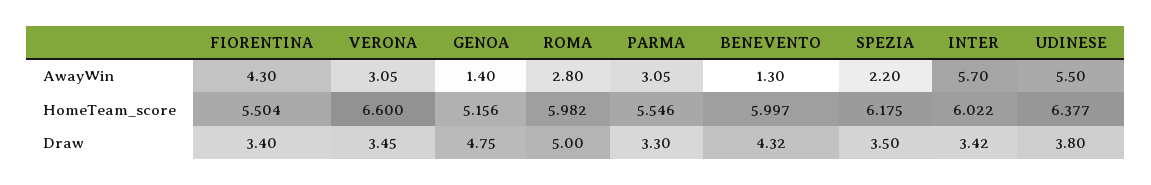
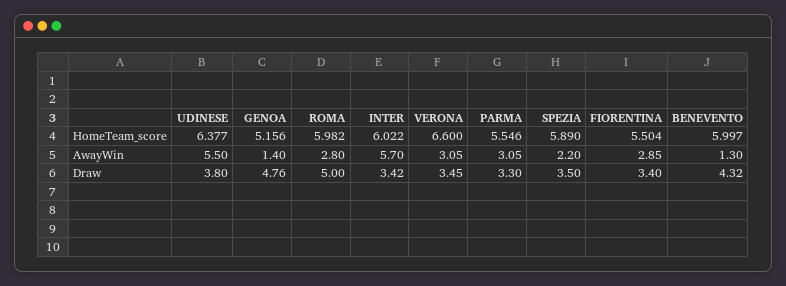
  {
    "FIORENTINA": {
-     "AwayWin": 4.3,
+     "AwayWin": 2.85,
      "HomeTeam_score": 5.504,
      "Draw": 3.4
    },
    "VERONA": {
      "AwayWin": 3.05,
      "HomeTeam_score": 6.6,
      "Draw": 3.45
    },
    "GENOA": {
      "AwayWin": 1.4,
      "HomeTeam_score": 5.156,
-     "Draw": 4.75
+     "Draw": 4.76
    },
    "ROMA": {
      "AwayWin": 2.8,
      "HomeTeam_score": 5.982,
      "Draw": 5
    },
    "PARMA": {
      "AwayWin": 3.05,
      "HomeTeam_score": 5.546,
      "Draw": 3.3
    },
    "BENEVENTO": {
      "AwayWin": 1.3,
      "HomeTeam_score": 5.997,
      "Draw": 4.32
    },
    "SPEZIA": {
      "AwayWin": 2.2,
-     "HomeTeam_score": 6.175,
+     "HomeTeam_score": 5.89,
      "Draw": 3.5
    },
    "INTER": {
      "AwayWin": 5.7,
      "HomeTeam_score": 6.022,
      "Draw": 3.42
    },
    "UDINESE": {
      "AwayWin": 5.5,
      "HomeTeam_score": 6.377,
      "Draw": 3.8
    }
  }

